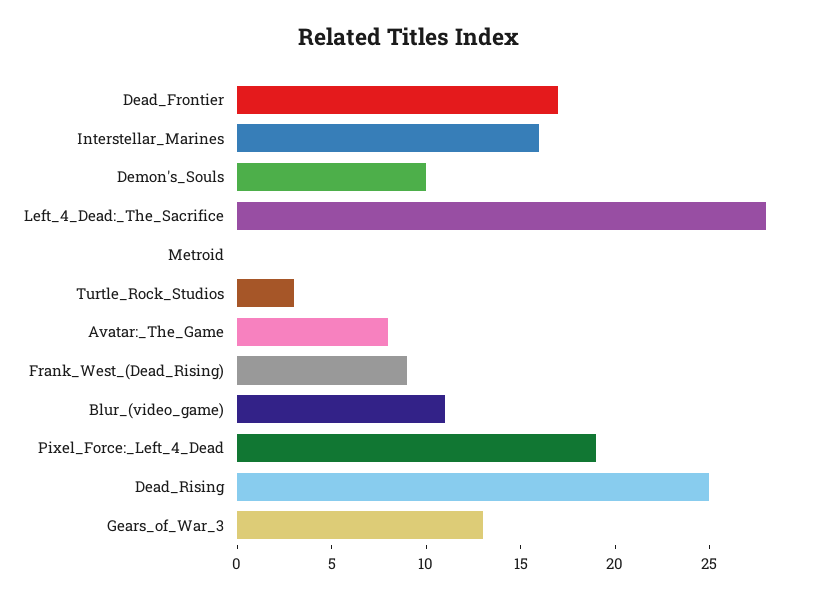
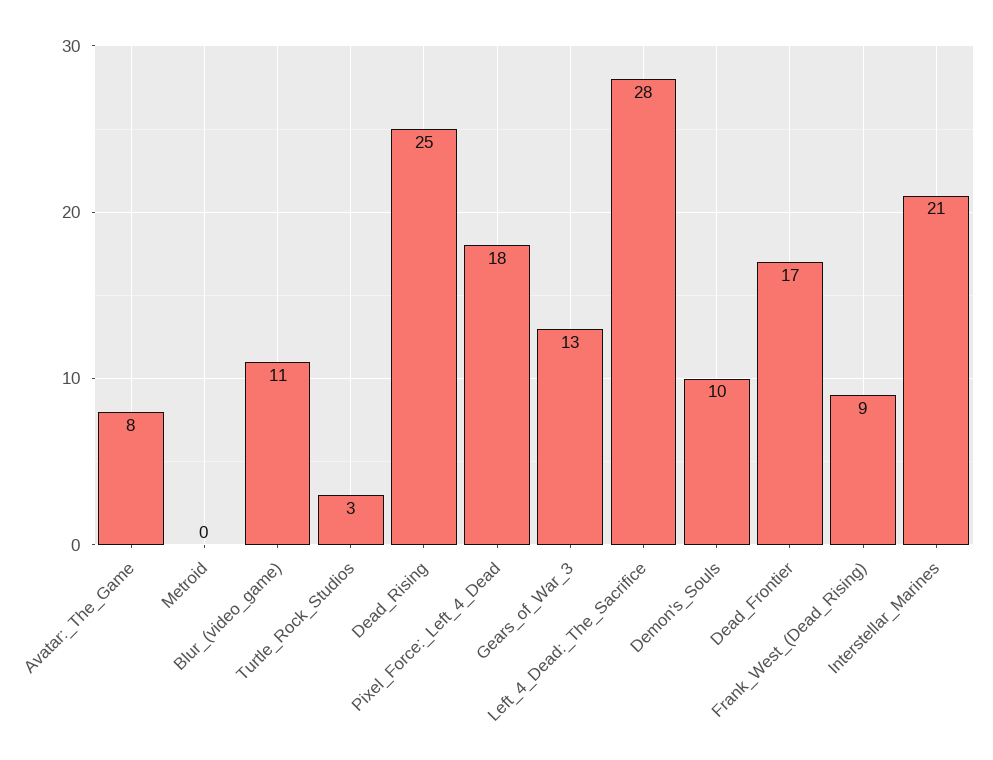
  {
    "Dead_Frontier": 17,
-   "Interstellar_Marines": 16,
+   "Interstellar_Marines": 21,
    "Demon's_Souls": 10,
    "Left_4_Dead:_The_Sacrifice": 28,
    "Metroid": 0,
    "Turtle_Rock_Studios": 3,
    "Avatar:_The_Game": 8,
    "Frank_West_(Dead_Rising)": 9,
    "Blur_(video_game)": 11,
-   "Pixel_Force:_Left_4_Dead": 19,
+   "Pixel_Force:_Left_4_Dead": 18,
    "Dead_Rising": 25,
    "Gears_of_War_3": 13
  }

